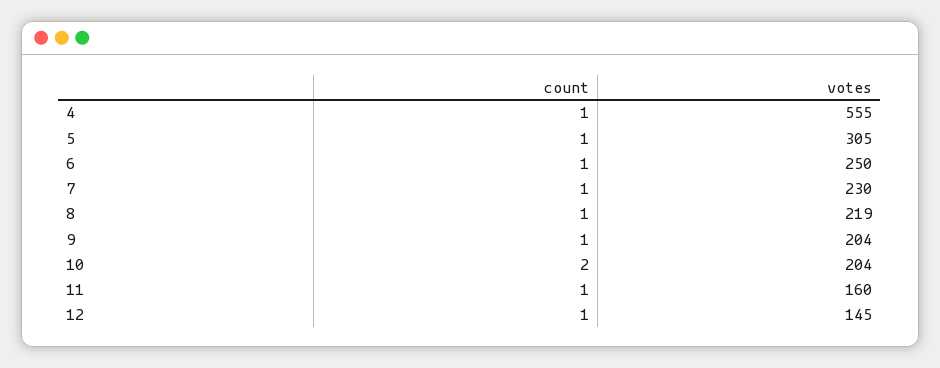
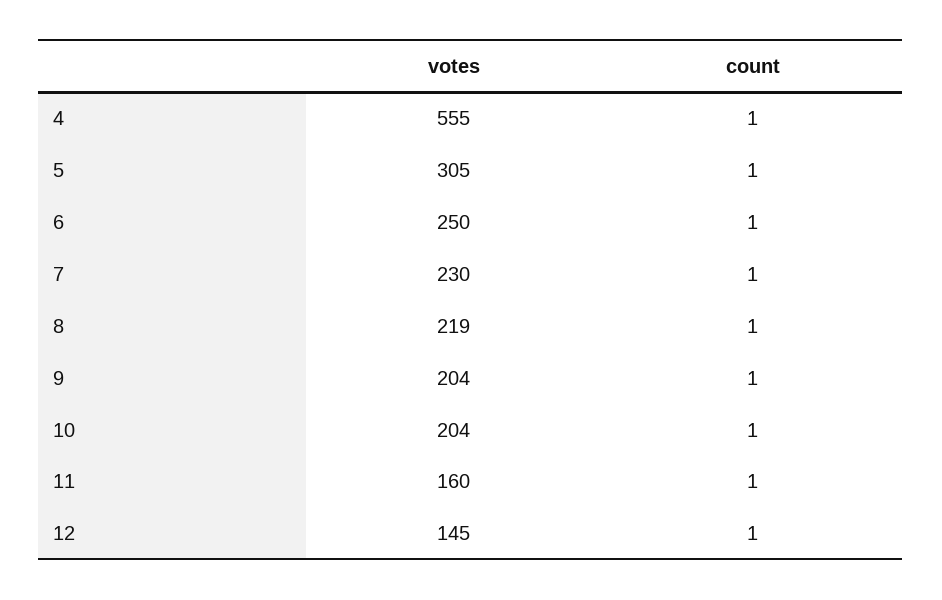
  {
    "count": {
      "4": 1,
      "5": 1,
      "6": 1,
      "7": 1,
      "8": 1,
      "9": 1,
-     "10": 2,
+     "10": 1,
      "11": 1,
      "12": 1
    },
    "votes": {
      "4": 555,
      "5": 305,
      "6": 250,
      "7": 230,
      "8": 219,
      "9": 204,
      "10": 204,
      "11": 160,
      "12": 145
    }
  }

